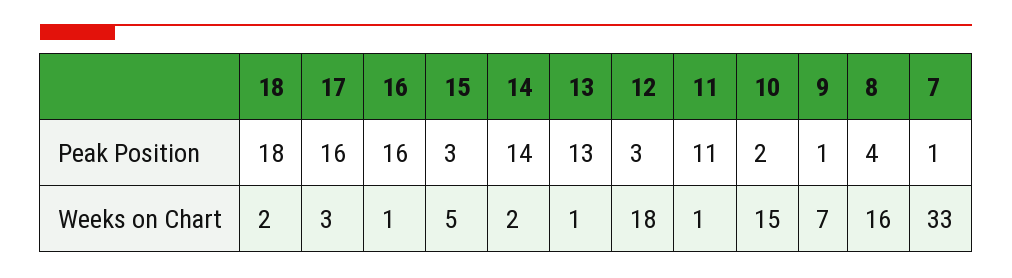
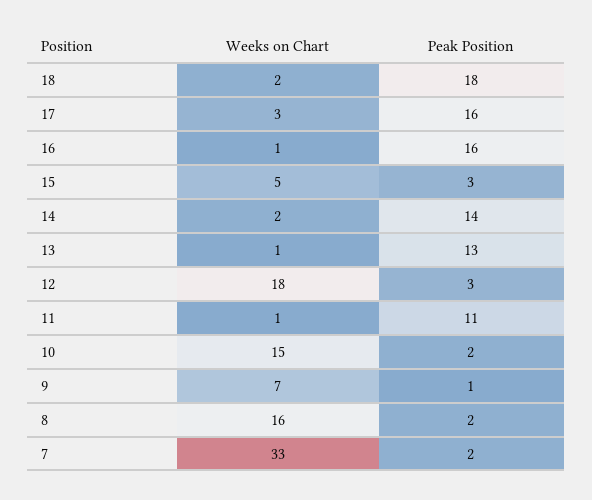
  {
    "18": {
      "Peak Position": 18,
      "Weeks on Chart": 2
    },
    "17": {
      "Peak Position": 16,
      "Weeks on Chart": 3
    },
    "16": {
      "Peak Position": 16,
      "Weeks on Chart": 1
    },
    "15": {
      "Peak Position": 3,
      "Weeks on Chart": 5
    },
    "14": {
      "Peak Position": 14,
      "Weeks on Chart": 2
    },
    "13": {
      "Peak Position": 13,
      "Weeks on Chart": 1
    },
    "12": {
      "Peak Position": 3,
      "Weeks on Chart": 18
    },
    "11": {
      "Peak Position": 11,
      "Weeks on Chart": 1
    },
    "10": {
      "Peak Position": 2,
      "Weeks on Chart": 15
    },
    "9": {
      "Peak Position": 1,
      "Weeks on Chart": 7
    },
    "8": {
-     "Peak Position": 4,
+     "Peak Position": 2,
      "Weeks on Chart": 16
    },
    "7": {
-     "Peak Position": 1,
+     "Peak Position": 2,
      "Weeks on Chart": 33
    }
  }

